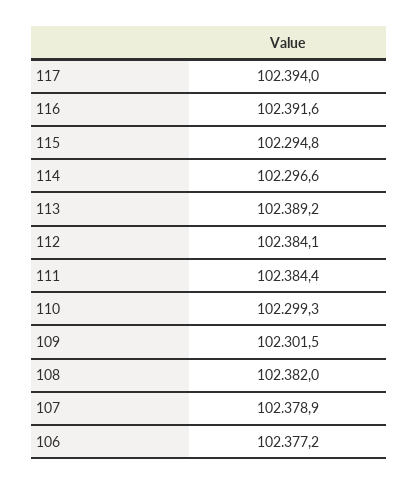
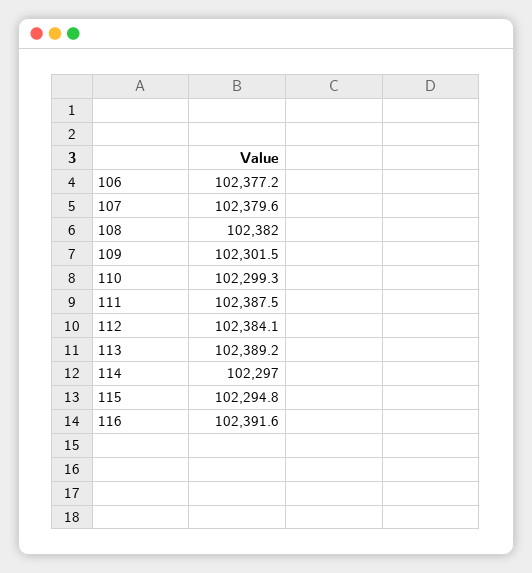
  {
-   "117": 102394,
    "116": 102391.6,
    "115": 102294.8,
-   "114": 102296.6,
+   "114": 102297,
    "113": 102389.2,
    "112": 102384.1,
-   "111": 102384.4,
+   "111": 102387.5,
    "110": 102299.3,
    "109": 102301.5,
    "108": 102382,
-   "107": 102378.9,
+   "107": 102379.6,
    "106": 102377.2
  }

